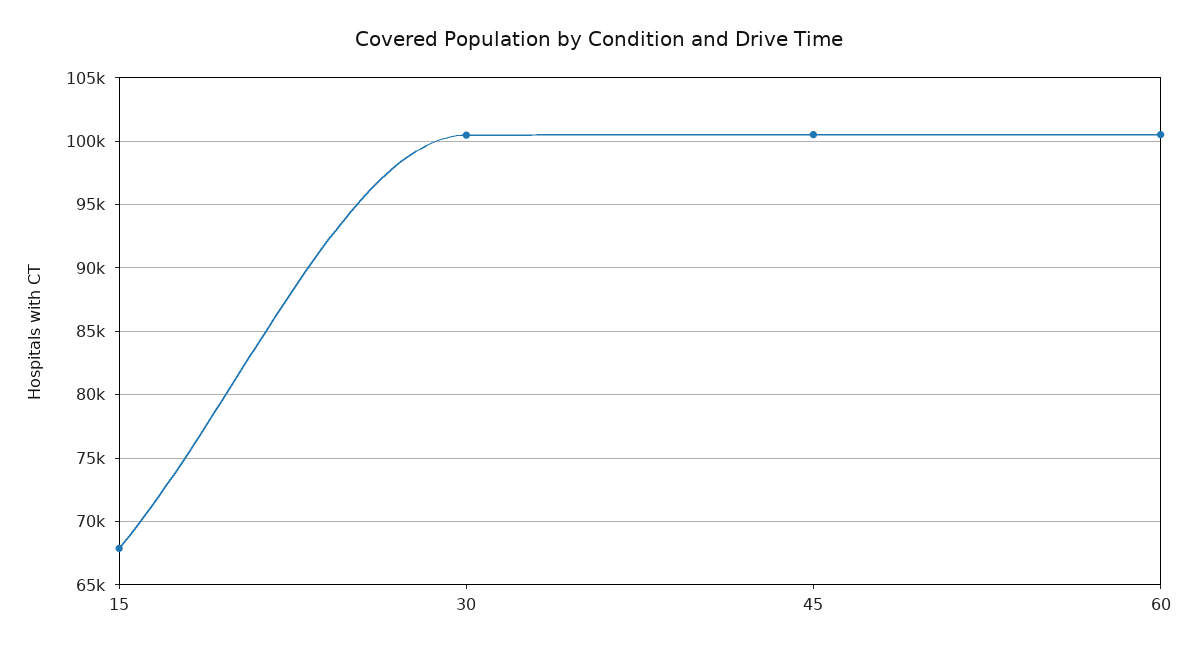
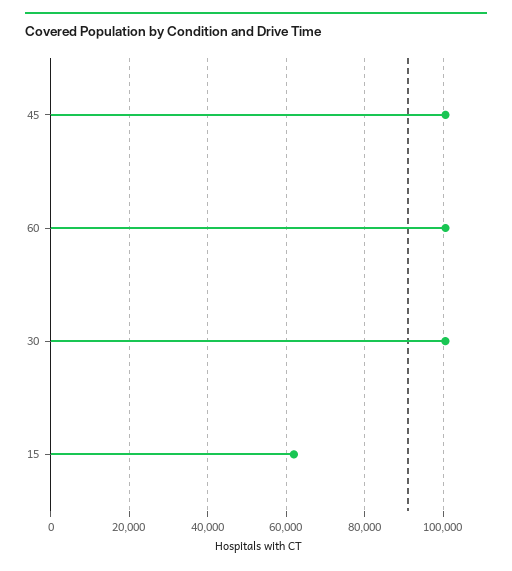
  {
-   "15": 68000,
+   "15": 62000,
    "30": 100500,
    "45": 100500,
    "60": 100500
  }

